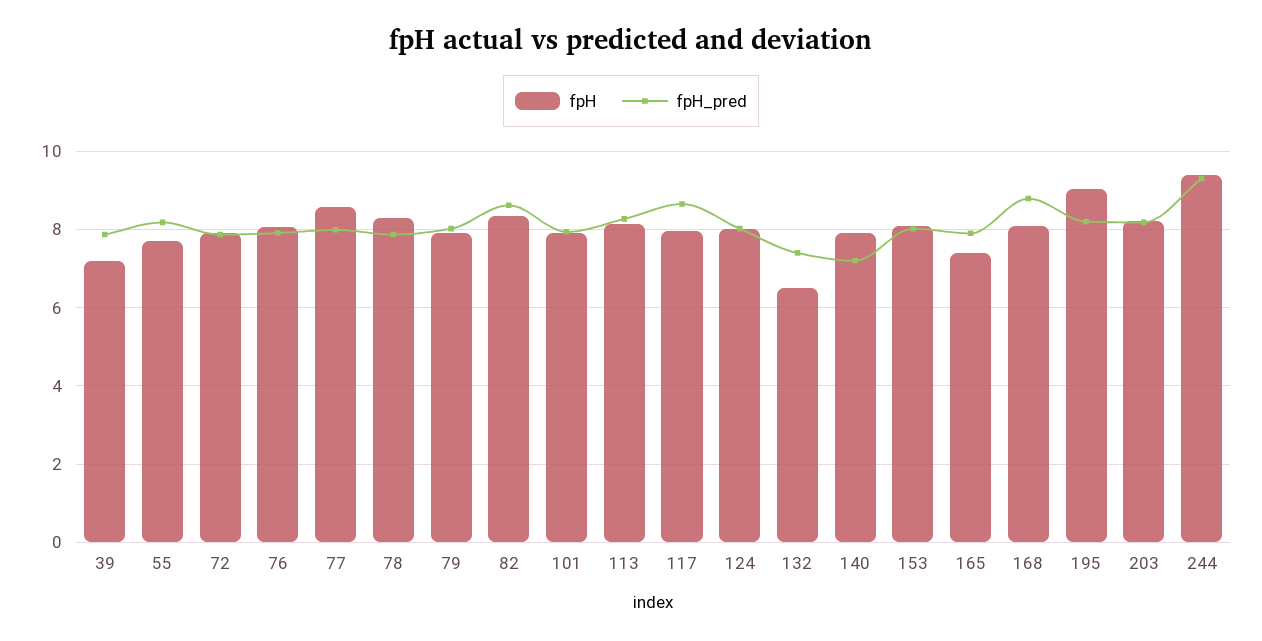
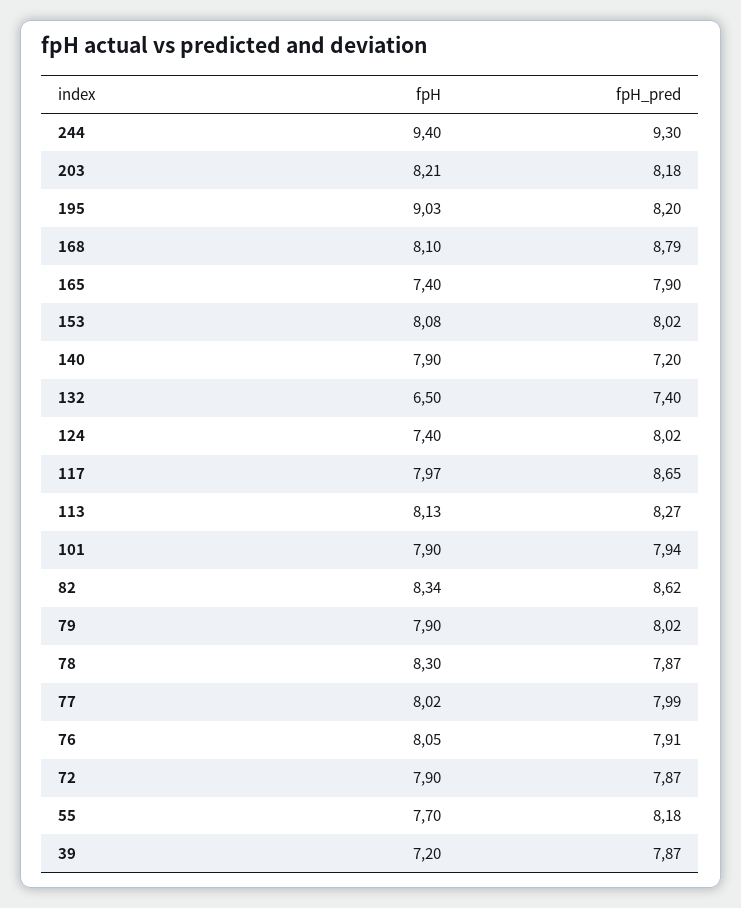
  {
    "fpH": {
      "39": 7.2,
      "55": 7.7,
      "72": 7.9,
      "76": 8.05,
-     "77": 8.6,
+     "77": 8.02,
      "78": 8.3,
      "79": 7.9,
      "82": 8.34,
      "101": 7.9,
      "113": 8.13,
      "117": 7.97,
-     "124": 8,
+     "124": 7.4,
      "132": 6.5,
      "140": 7.9,
      "153": 8.08,
      "165": 7.4,
      "168": 8.1,
      "195": 9.03,
      "203": 8.21,
      "244": 9.4
    },
    "fpH_pred": {
      "39": 7.87,
      "55": 8.18,
      "72": 7.87,
      "76": 7.91,
      "77": 7.99,
      "78": 7.87,
      "79": 8.02,
      "82": 8.62,
      "101": 7.94,
      "113": 8.27,
      "117": 8.65,
      "124": 8.02,
      "132": 7.4,
      "140": 7.2,
      "153": 8.02,
      "165": 7.9,
      "168": 8.79,
      "195": 8.2,
      "203": 8.18,
      "244": 9.3
    }
  }

